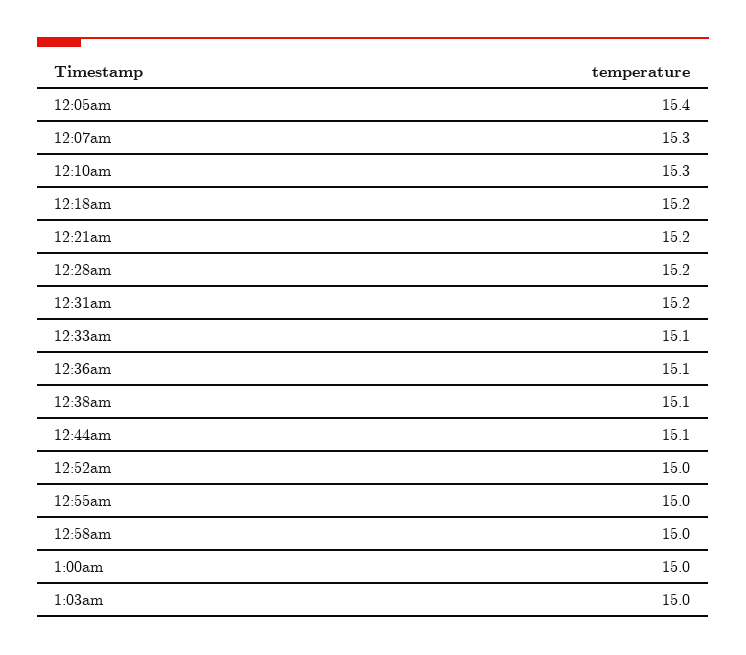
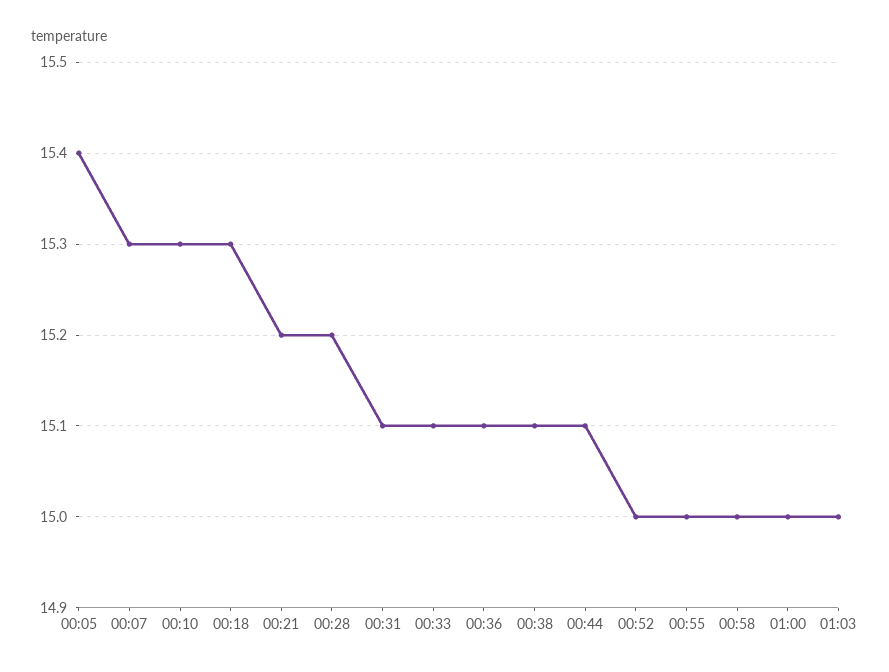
  {
    "12:05am": 15.4,
    "12:07am": 15.3,
    "12:10am": 15.3,
-   "12:18am": 15.2,
+   "12:18am": 15.3,
    "12:21am": 15.2,
    "12:28am": 15.2,
-   "12:31am": 15.2,
+   "12:31am": 15.1,
    "12:33am": 15.1,
    "12:36am": 15.1,
    "12:38am": 15.1,
    "12:44am": 15.1,
    "12:52am": 15,
    "12:55am": 15,
    "12:58am": 15,
    "1:00am": 15,
    "1:03am": 15
  }

